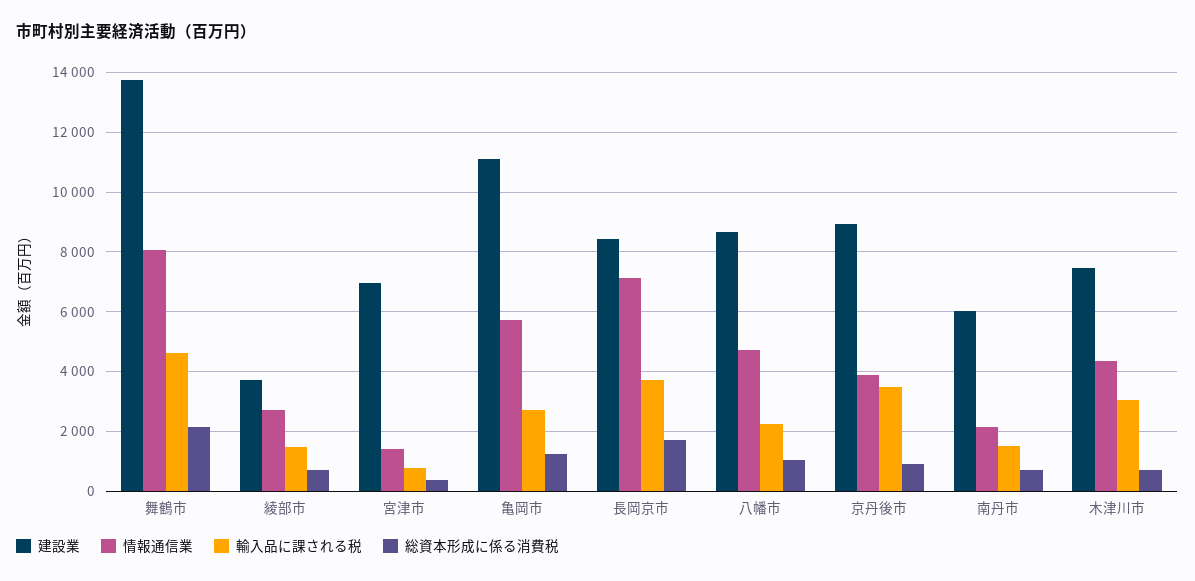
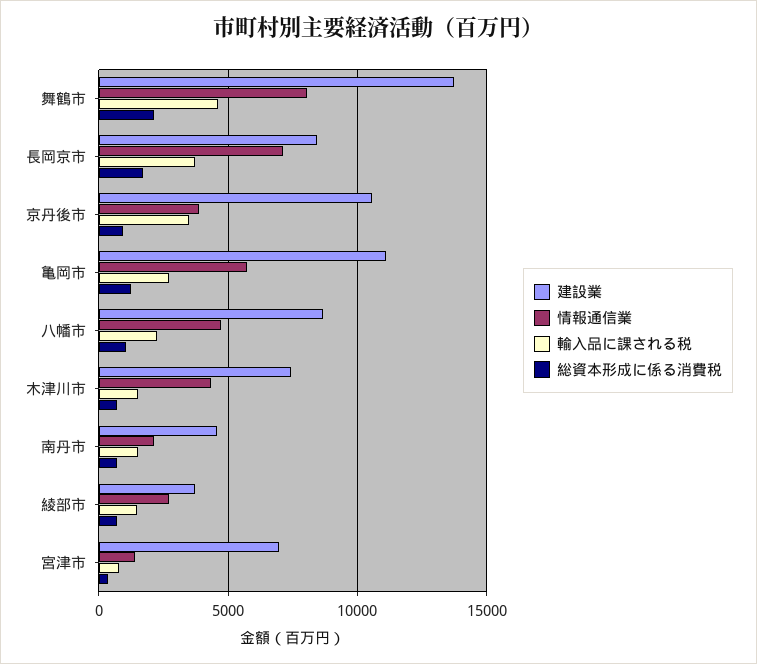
  {
    "建設業": {
      "舞鶴市": 13750,
      "綾部市": 3750,
      "宮津市": 7000,
      "亀岡市": 11000,
      "長岡京市": 8500,
      "八幡市": 8750,
-     "京丹後市": 9000,
+     "京丹後市": 10500,
-     "南丹市": 6000,
+     "南丹市": 4500,
      "木津川市": 7500
    },
    "情報通信業": {
      "舞鶴市": 8000,
      "綾部市": 2750,
      "宮津市": 1500,
      "亀岡市": 5750,
      "長岡京市": 7000,
      "八幡市": 4750,
      "京丹後市": 3750,
      "南丹市": 2250,
      "木津川市": 4250
    },
    "輸入品に課される税": {
      "舞鶴市": 4500,
      "綾部市": 1500,
      "宮津市": 750,
      "亀岡市": 2750,
      "長岡京市": 3750,
      "八幡市": 2250,
      "京丹後市": 3500,
      "南丹市": 1500,
-     "木津川市": 3000
+     "木津川市": 1500
    },
    "総資本形成に係る消費税": {
      "舞鶴市": 2250,
      "綾部市": 750,
      "宮津市": 250,
      "亀岡市": 1250,
      "長岡京市": 1750,
      "八幡市": 1000,
      "京丹後市": 1000,
      "南丹市": 750,
      "木津川市": 750
    }
  }

